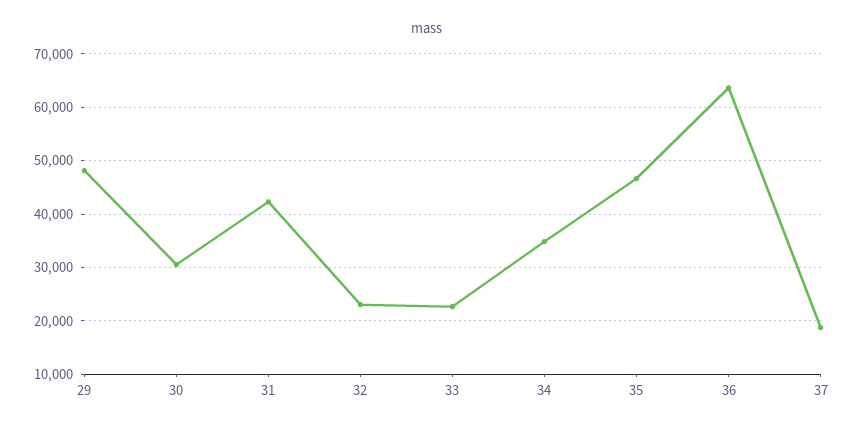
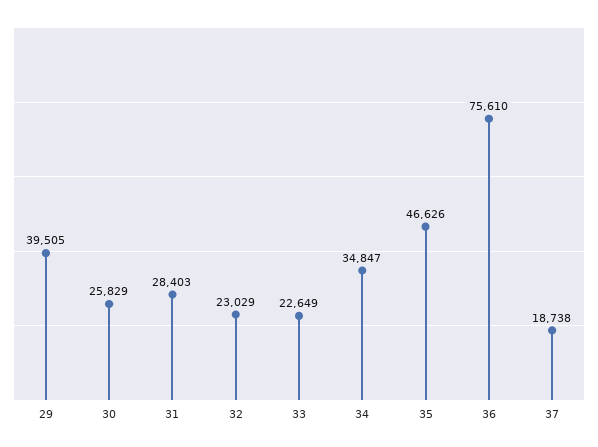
  {
-   "29": 48000,
+   "29": 39505,
-   "30": 30000,
+   "30": 25829,
-   "31": 42000,
+   "31": 28403,
    "32": 23029,
    "33": 22649,
    "34": 34847,
    "35": 46626,
-   "36": 64000,
+   "36": 75610,
    "37": 18738
  }

